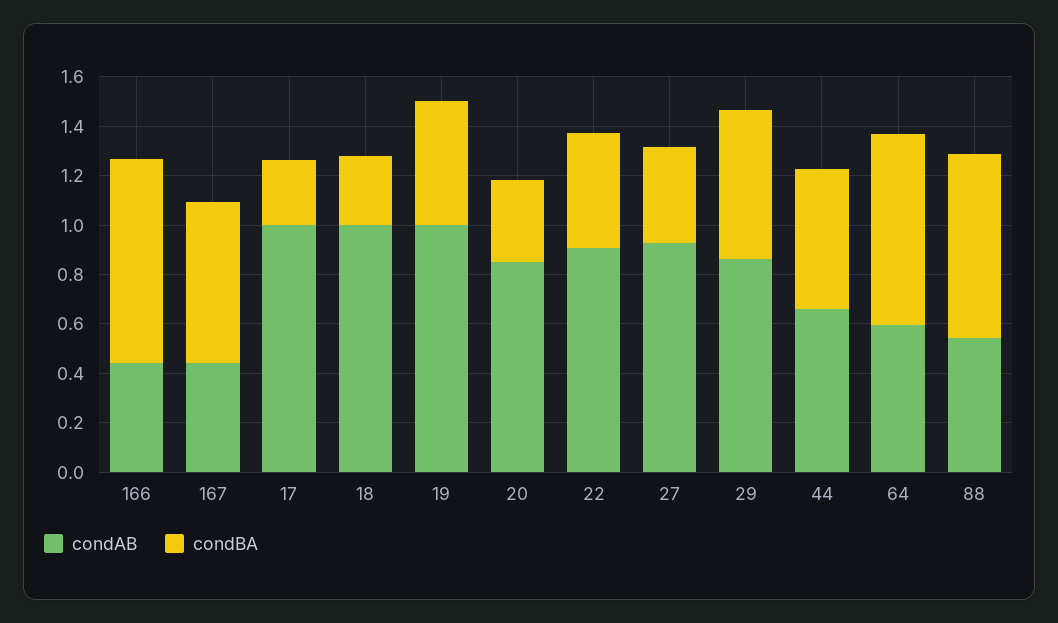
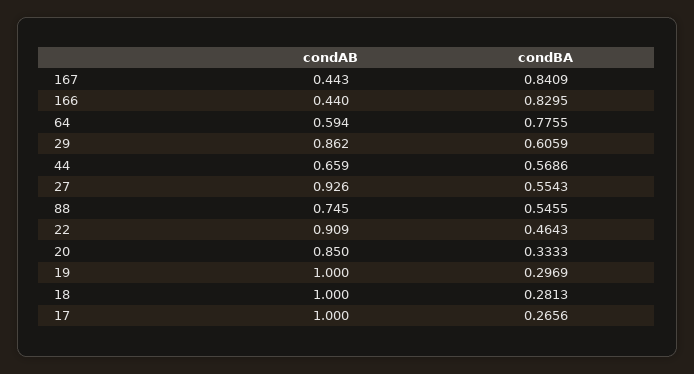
  {
    "condAB": {
      "166": 0.44,
      "167": 0.443,
      "17": 1,
      "18": 1,
      "19": 1,
      "20": 0.85,
      "22": 0.909,
      "27": 0.926,
      "29": 0.862,
      "44": 0.659,
      "64": 0.594,
-     "88": 0.55
+     "88": 0.745
    },
    "condBA": {
      "166": 0.8295,
-     "167": 0.65,
+     "167": 0.8409,
      "17": 0.2656,
      "18": 0.2813,
-     "19": 0.5,
+     "19": 0.2969,
      "20": 0.3333,
      "22": 0.4643,
-     "27": 0.4,
+     "27": 0.5543,
      "29": 0.6059,
      "44": 0.5686,
      "64": 0.7755,
-     "88": 0.75
+     "88": 0.5455
    }
  }

